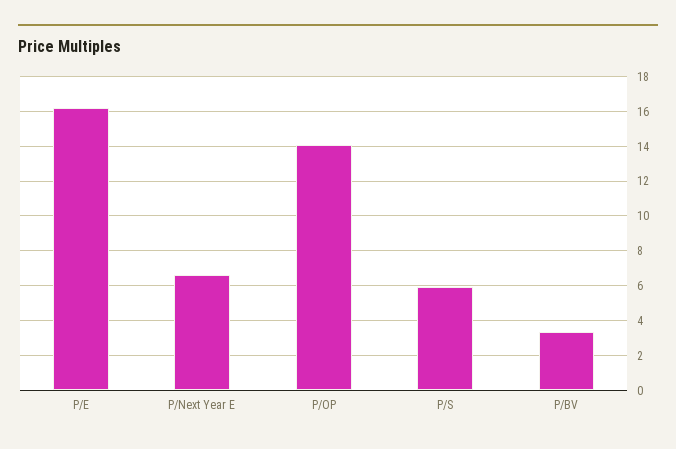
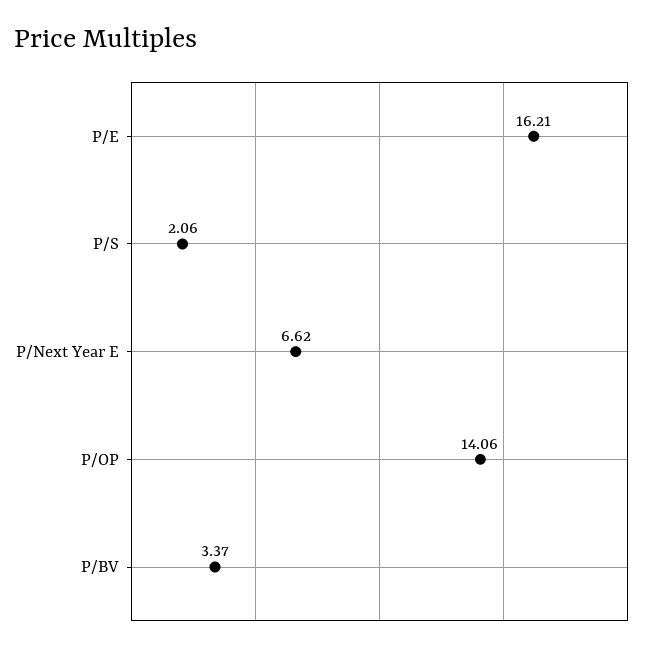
  {
    "P/E": 16.21,
    "P/Next Year E": 6.62,
    "P/OP": 14.06,
-   "P/S": 6,
+   "P/S": 2.06,
    "P/BV": 3.37
  }

